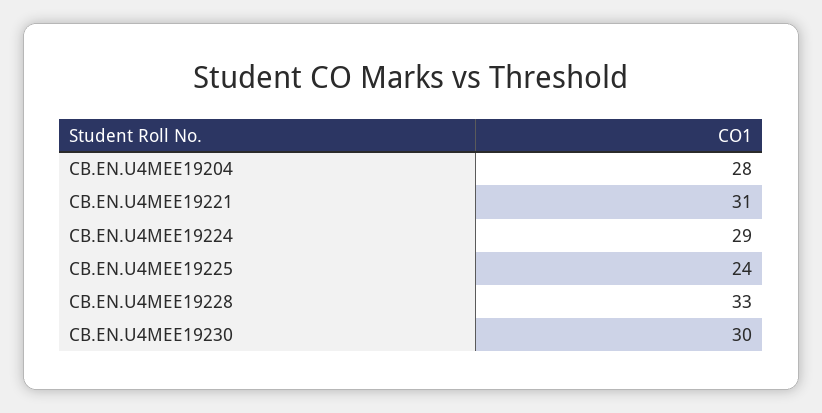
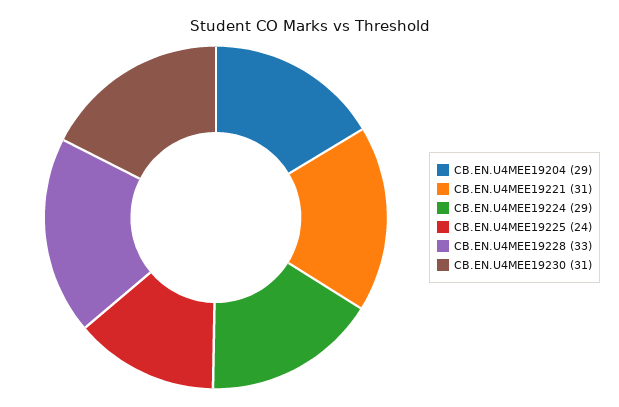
  {
-   "CB.EN.U4MEE19204": 28,
+   "CB.EN.U4MEE19204": 29,
    "CB.EN.U4MEE19221": 31,
    "CB.EN.U4MEE19224": 29,
    "CB.EN.U4MEE19225": 24,
    "CB.EN.U4MEE19228": 33,
-   "CB.EN.U4MEE19230": 30
+   "CB.EN.U4MEE19230": 31
  }

